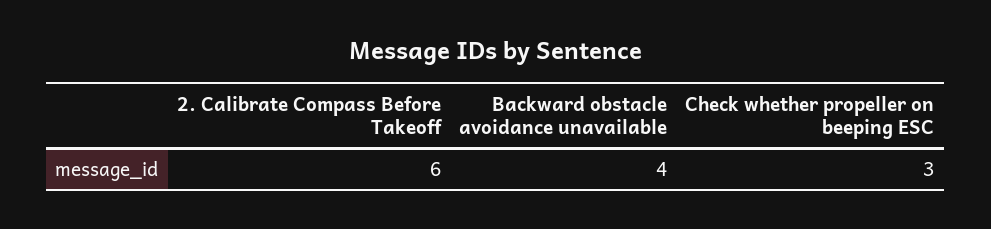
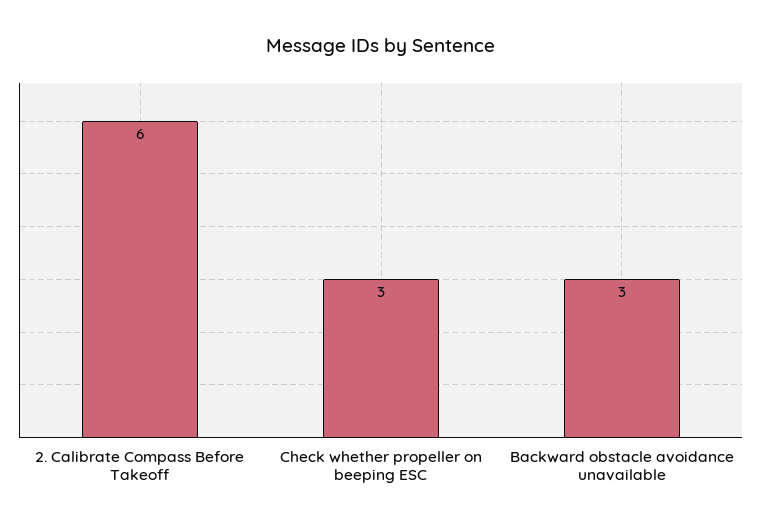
  {
    "2. Calibrate Compass Before Takeoff": 6,
-   "Backward obstacle avoidance unavailable": 4,
+   "Backward obstacle avoidance unavailable": 3,
    "Check whether propeller on beeping ESC": 3
  }

